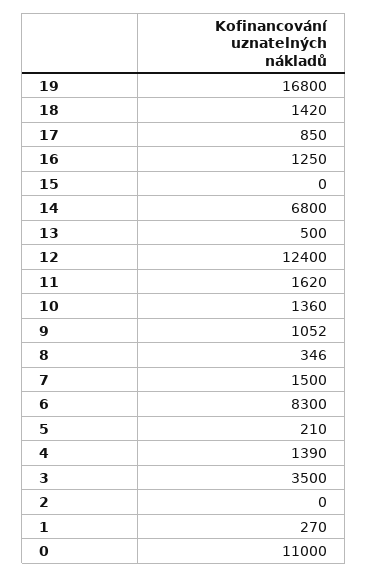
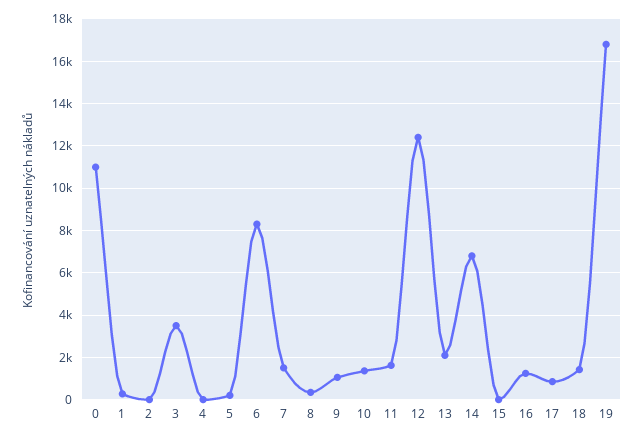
  {
    "19": 16800,
    "18": 1420,
    "17": 850,
    "16": 1250,
    "15": 0,
    "14": 6800,
-   "13": 500,
+   "13": 2000,
    "12": 12400,
    "11": 1620,
    "10": 1360,
    "9": 1052,
    "8": 346,
    "7": 1500,
    "6": 8300,
    "5": 210,
-   "4": 1390,
+   "4": 0,
    "3": 3500,
    "2": 0,
    "1": 270,
    "0": 11000
  }

